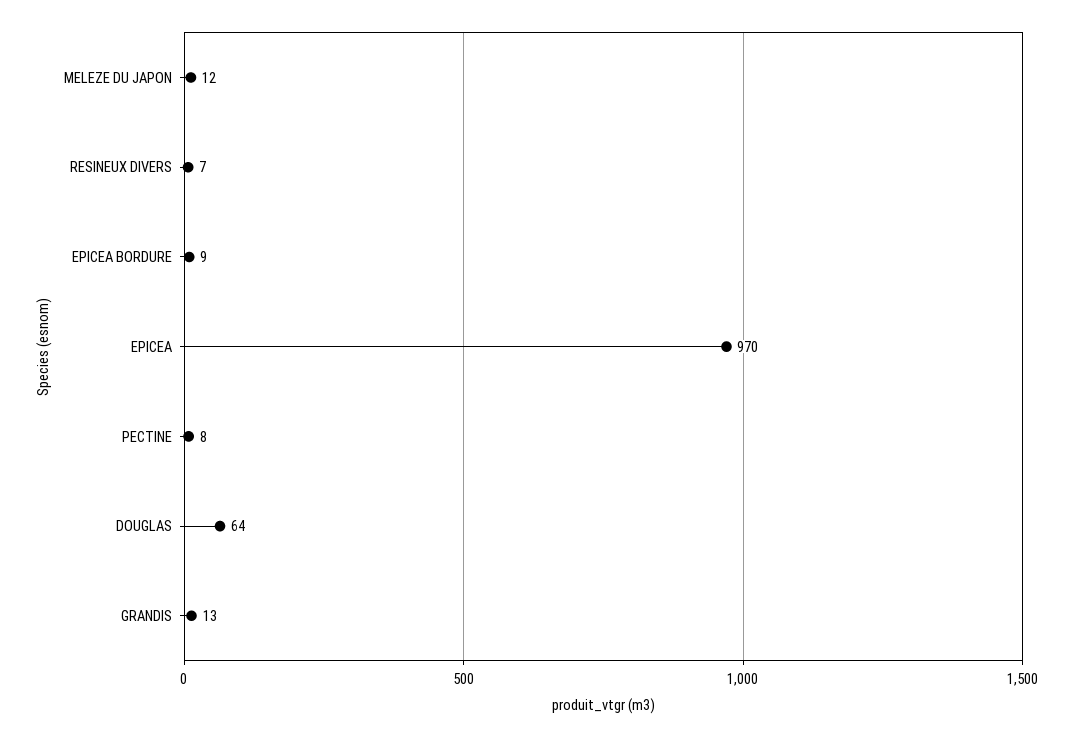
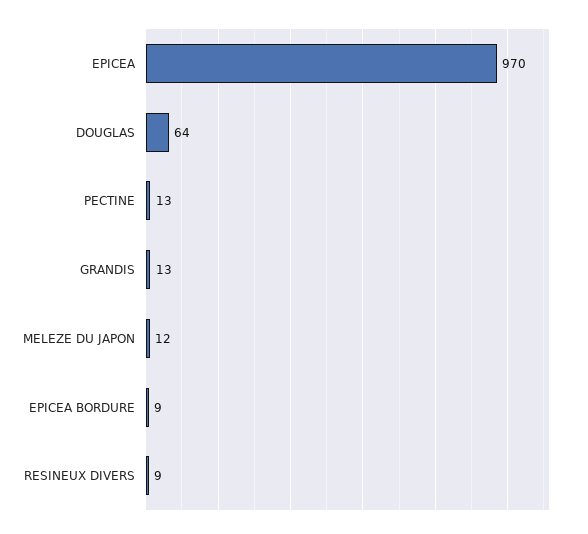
  {
    "MELEZE DU JAPON": 12,
-   "RESINEUX DIVERS": 7,
+   "RESINEUX DIVERS": 9,
    "EPICEA BORDURE": 9,
    "EPICEA": 970,
-   "PECTINE": 8,
+   "PECTINE": 13,
    "DOUGLAS": 64,
    "GRANDIS": 13
  }

